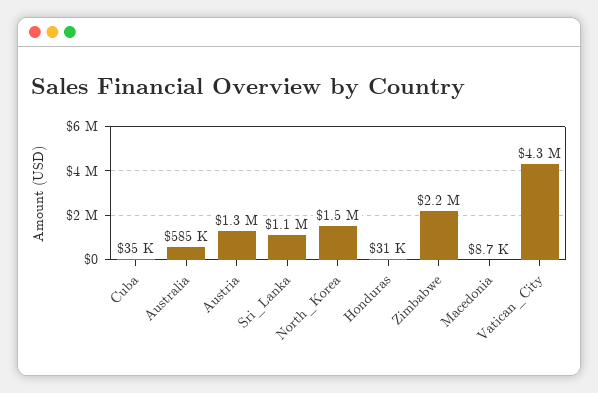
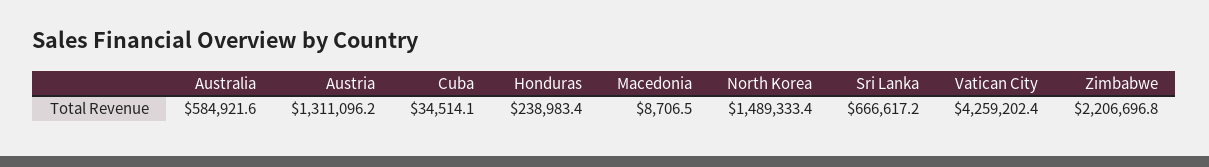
  {
    "Cuba": 34514.1,
    "Australia": 584921.6,
    "Austria": 1311096.2,
-   "Sri_Lanka": 1100000,
+   "Sri_Lanka": 666617.2,
    "North_Korea": 1489333.4,
-   "Honduras": 31000,
+   "Honduras": 238983.4,
    "Zimbabwe": 2206696.8,
    "Macedonia": 8706.5,
    "Vatican_City": 4259202.4
  }

